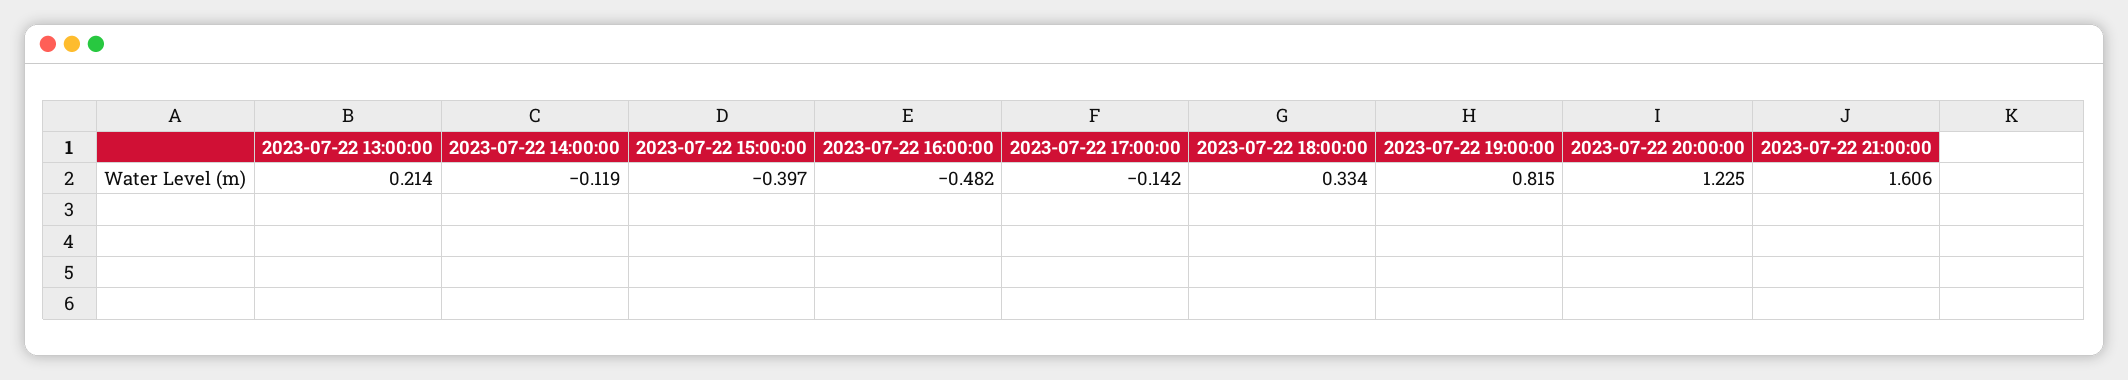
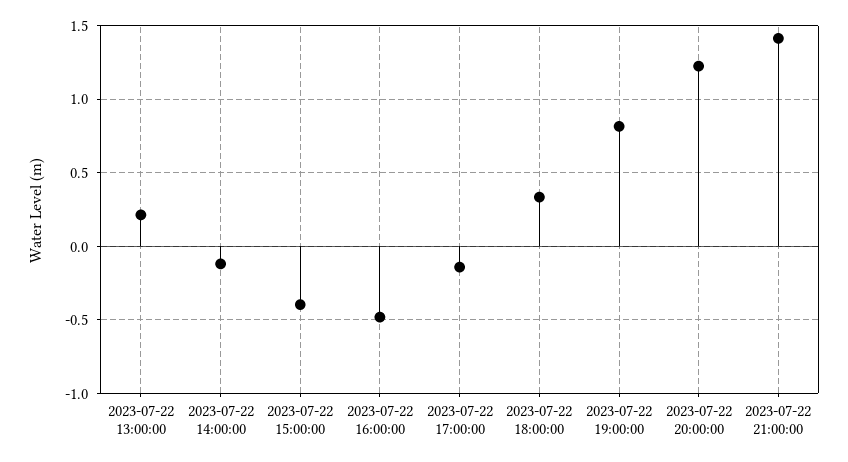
  {
    "2023-07-22 13:00:00": 0.214,
    "2023-07-22 14:00:00": -0.119,
    "2023-07-22 15:00:00": -0.397,
    "2023-07-22 16:00:00": -0.482,
    "2023-07-22 17:00:00": -0.142,
    "2023-07-22 18:00:00": 0.334,
    "2023-07-22 19:00:00": 0.815,
    "2023-07-22 20:00:00": 1.225,
-   "2023-07-22 21:00:00": 1.606
+   "2023-07-22 21:00:00": 1.4
  }

